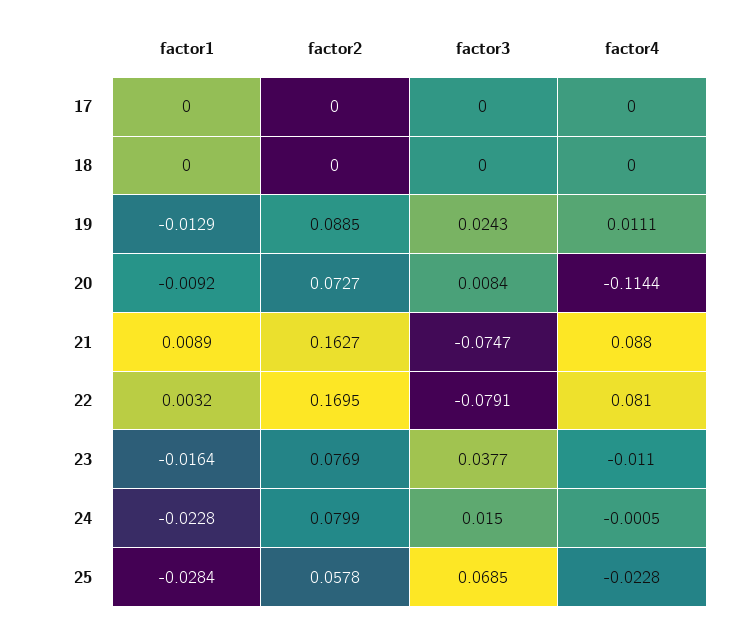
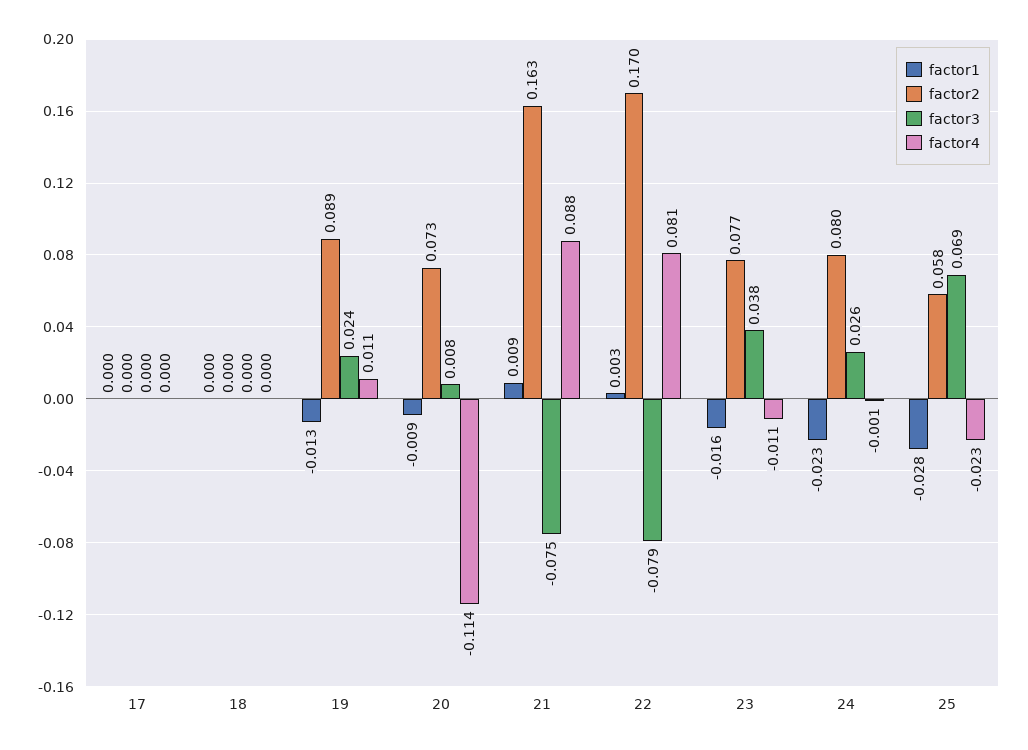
  {
    "factor1": {
      "17": 0,
      "18": 0,
      "19": -0.0129,
      "20": -0.0092,
      "21": 0.0089,
      "22": 0.0032,
      "23": -0.0164,
      "24": -0.0228,
      "25": -0.0284
    },
    "factor2": {
      "17": 0,
      "18": 0,
      "19": 0.0885,
      "20": 0.0727,
      "21": 0.1627,
      "22": 0.1695,
      "23": 0.0769,
      "24": 0.0799,
      "25": 0.0578
    },
    "factor3": {
      "17": 0,
      "18": 0,
      "19": 0.0243,
      "20": 0.0084,
      "21": -0.0747,
      "22": -0.0791,
      "23": 0.0377,
-     "24": 0.015,
+     "24": 0.026,
      "25": 0.0685
    },
    "factor4": {
      "17": 0,
      "18": 0,
      "19": 0.0111,
      "20": -0.1144,
      "21": 0.088,
      "22": 0.081,
      "23": -0.011,
      "24": -0.0005,
      "25": -0.0228
    }
  }

